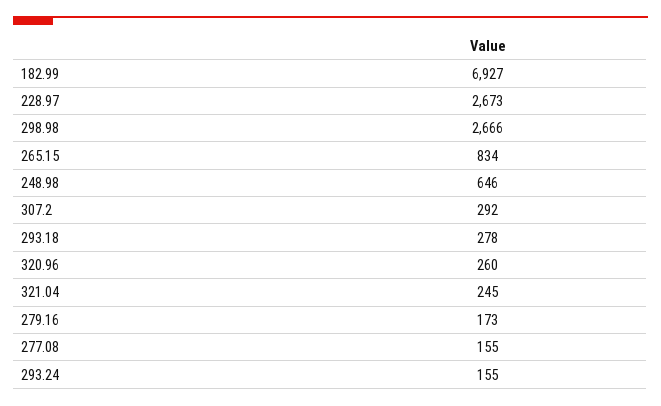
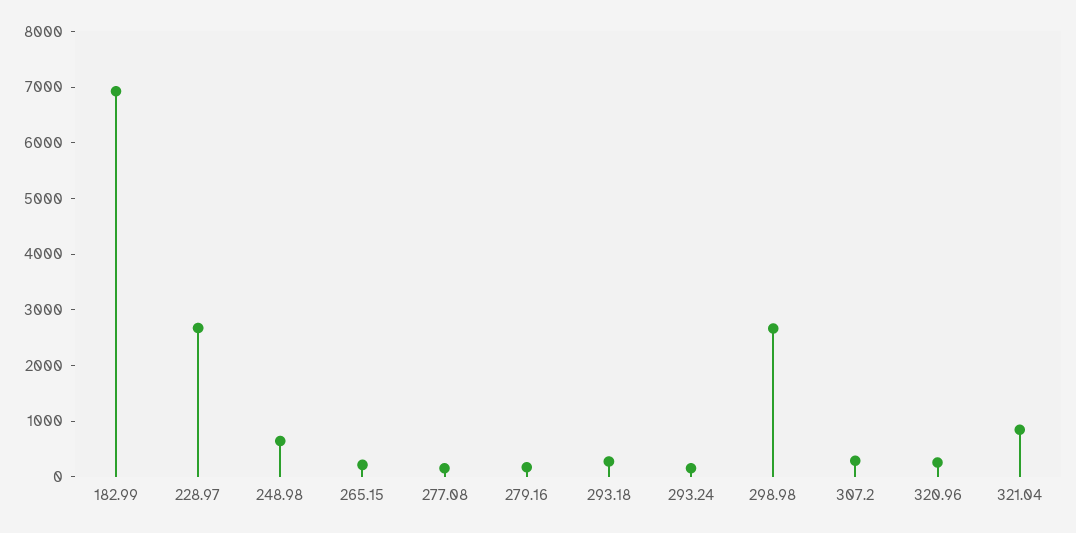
  {
    "182.99": 6927,
    "228.97": 2673,
    "298.98": 2666,
-   "265.15": 834,
+   "265.15": 200,
    "248.98": 646,
    "307.2": 292,
    "293.18": 278,
    "320.96": 260,
-   "321.04": 245,
+   "321.04": 800,
    "279.16": 173,
    "277.08": 155,
    "293.24": 155
  }

